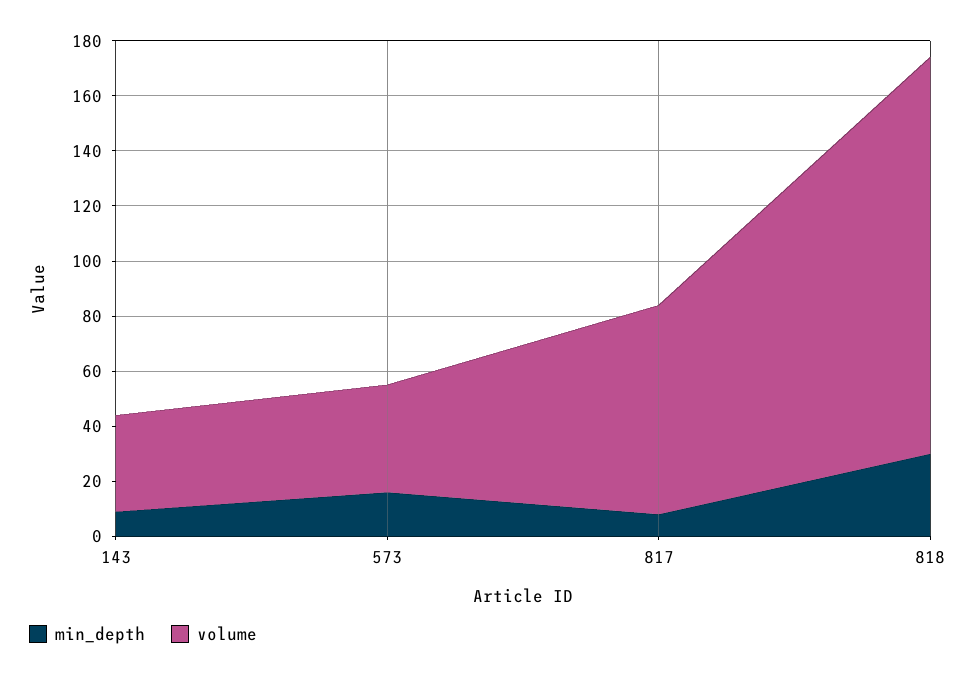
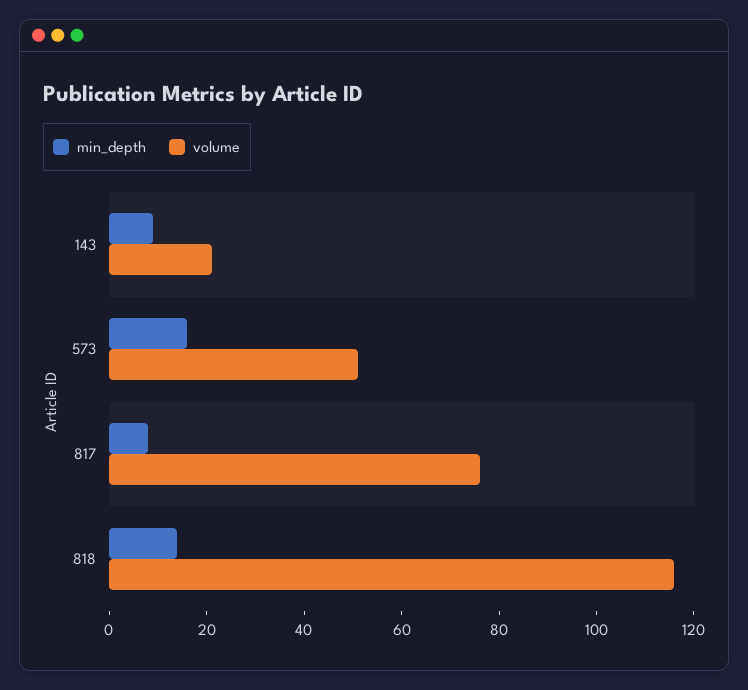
  {
    "min_depth": {
      "143": 10,
      "573": 15,
      "817": 10,
-     "818": 30
+     "818": 15
    },
    "volume": {
-     "143": 35,
+     "143": 20,
-     "573": 40,
+     "573": 50,
      "817": 75,
-     "818": 145
+     "818": 115
    }
  }

